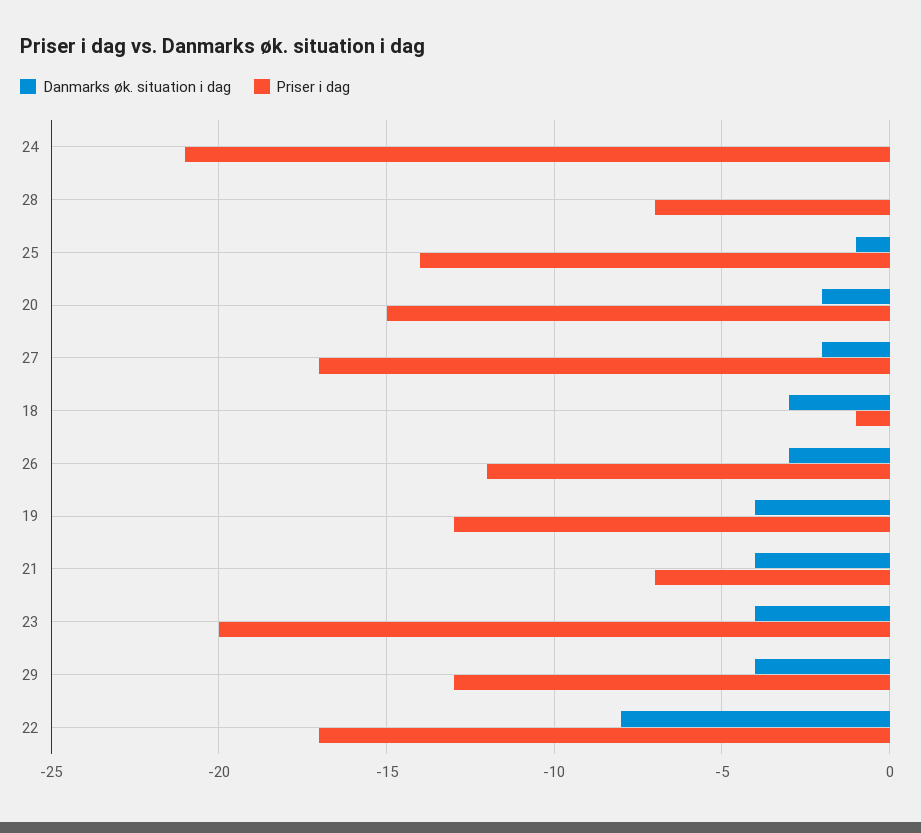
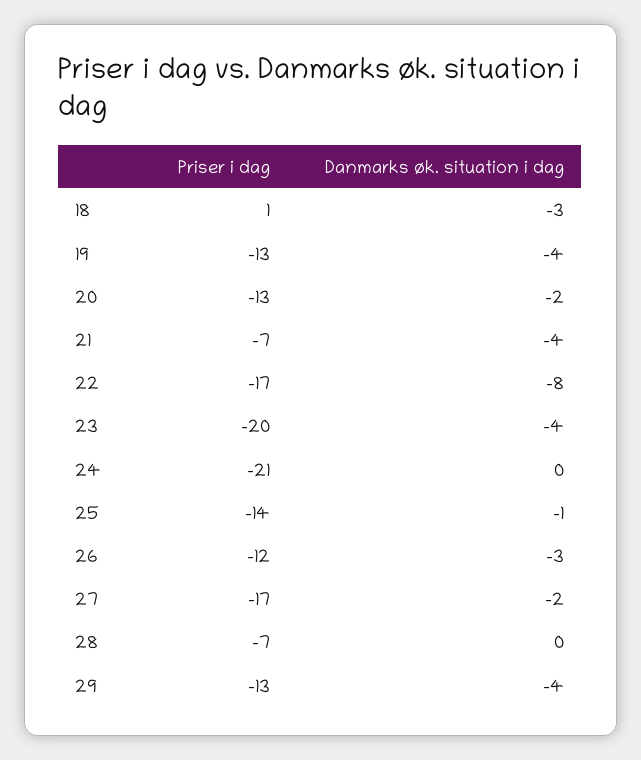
  {
    "Danmarks øk. situation i dag": {
      "24": 0,
      "28": 0,
      "25": -1,
      "20": -2,
      "27": -2,
      "18": -3,
      "26": -3,
      "19": -4,
      "21": -4,
      "23": -4,
      "29": -4,
      "22": -8
    },
    "Priser i dag": {
      "24": -21,
      "28": -7,
      "25": -14,
-     "20": -15,
+     "20": -13,
      "27": -17,
-     "18": -1,
+     "18": 1,
      "26": -12,
      "19": -13,
      "21": -7,
      "23": -20,
      "29": -13,
      "22": -17
    }
  }

